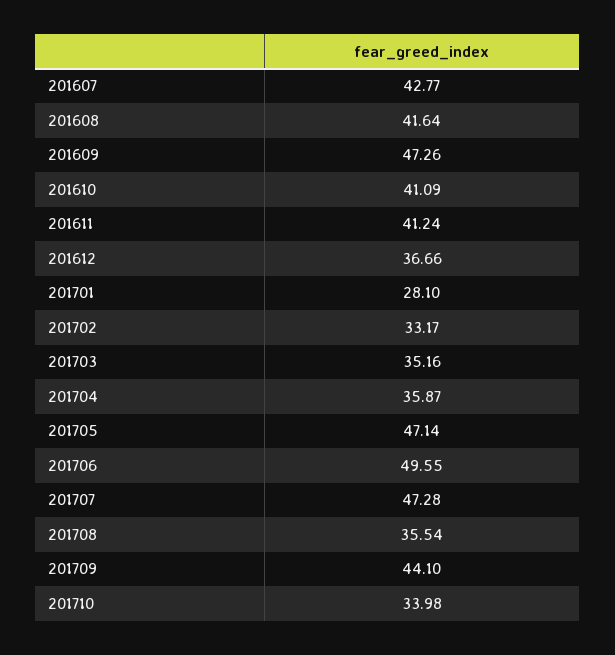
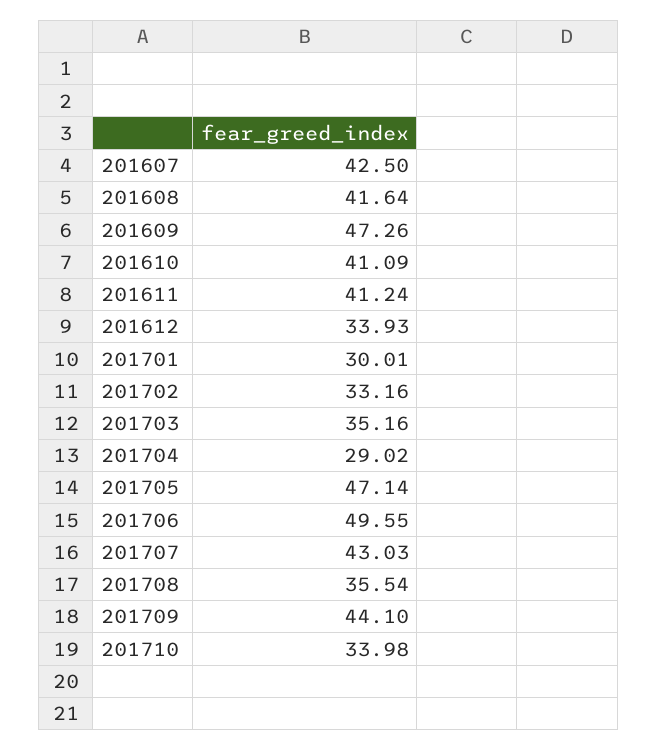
  {
-   "201607": 42.77,
+   "201607": 42.5,
    "201608": 41.64,
    "201609": 47.26,
    "201610": 41.09,
    "201611": 41.24,
-   "201612": 36.66,
+   "201612": 33.93,
-   "201701": 28.1,
+   "201701": 30.01,
-   "201702": 33.17,
+   "201702": 33.16,
    "201703": 35.16,
-   "201704": 35.87,
+   "201704": 29.02,
    "201705": 47.14,
    "201706": 49.55,
-   "201707": 47.28,
+   "201707": 43.03,
    "201708": 35.54,
    "201709": 44.1,
    "201710": 33.98
  }

